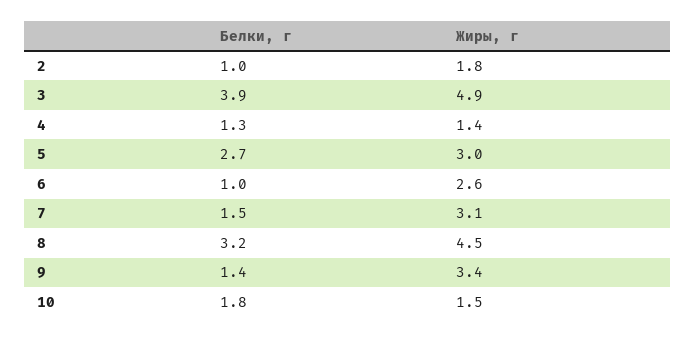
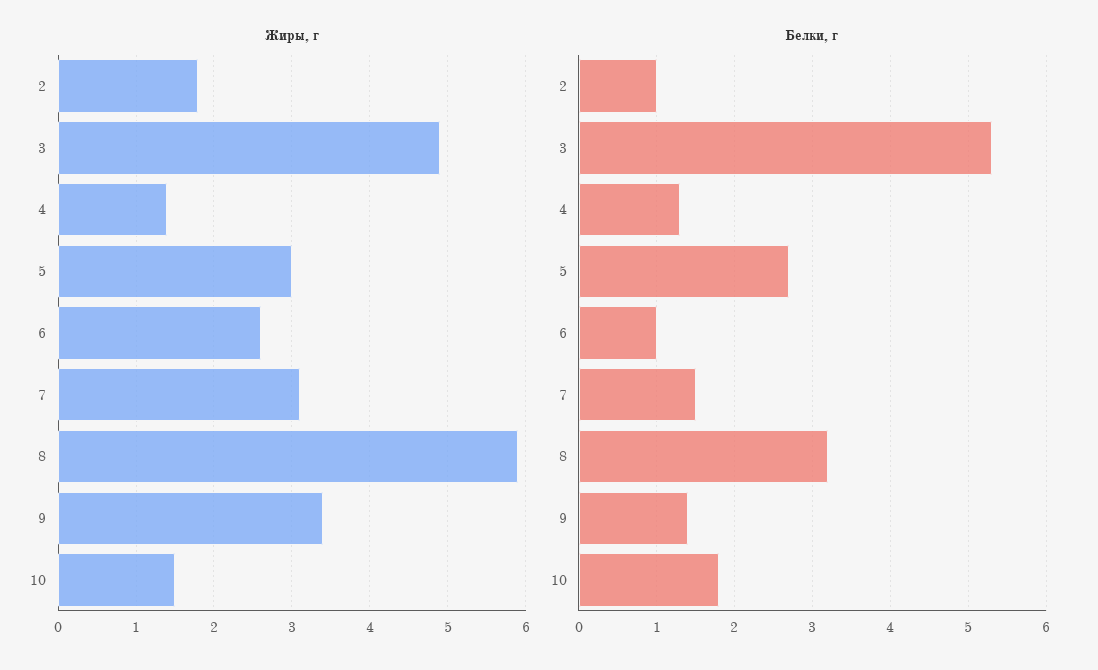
  {
    "Белки, г": {
      "2": 1,
-     "3": 3.9,
+     "3": 5.3,
      "4": 1.3,
      "5": 2.7,
      "6": 1,
      "7": 1.5,
      "8": 3.2,
      "9": 1.4,
      "10": 1.8
    },
    "Жиры, г": {
      "2": 1.8,
      "3": 4.9,
      "4": 1.4,
      "5": 3,
      "6": 2.6,
      "7": 3.1,
-     "8": 4.5,
+     "8": 5.9,
      "9": 3.4,
      "10": 1.5
    }
  }

